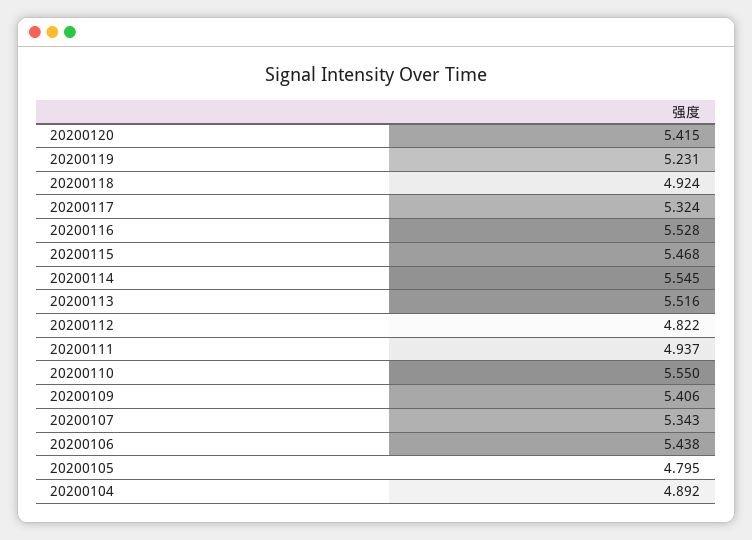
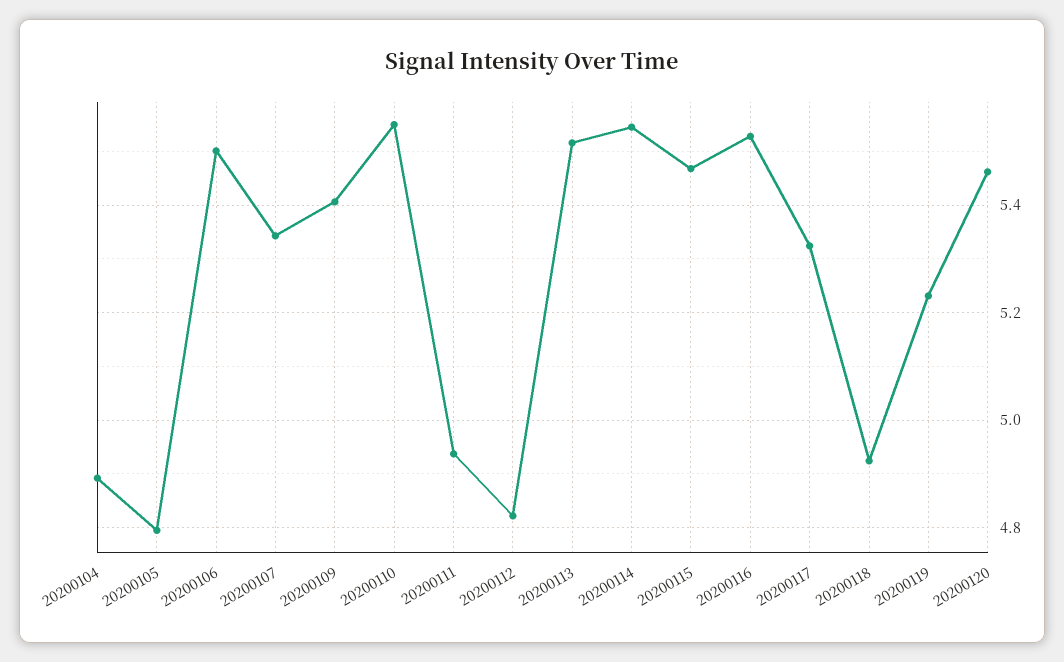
  {
-   "20200120": 5.415,
+   "20200120": 5.46,
    "20200119": 5.231,
    "20200118": 4.924,
    "20200117": 5.324,
    "20200116": 5.528,
    "20200115": 5.468,
    "20200114": 5.545,
    "20200113": 5.516,
    "20200112": 4.822,
    "20200111": 4.937,
    "20200110": 5.55,
    "20200109": 5.406,
    "20200107": 5.343,
-   "20200106": 5.438,
+   "20200106": 5.5,
    "20200105": 4.795,
    "20200104": 4.892
  }

